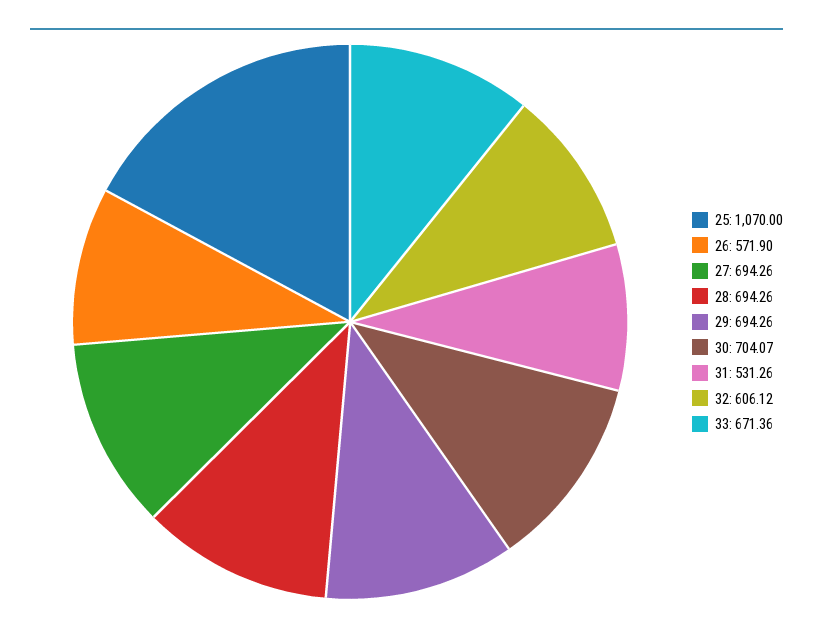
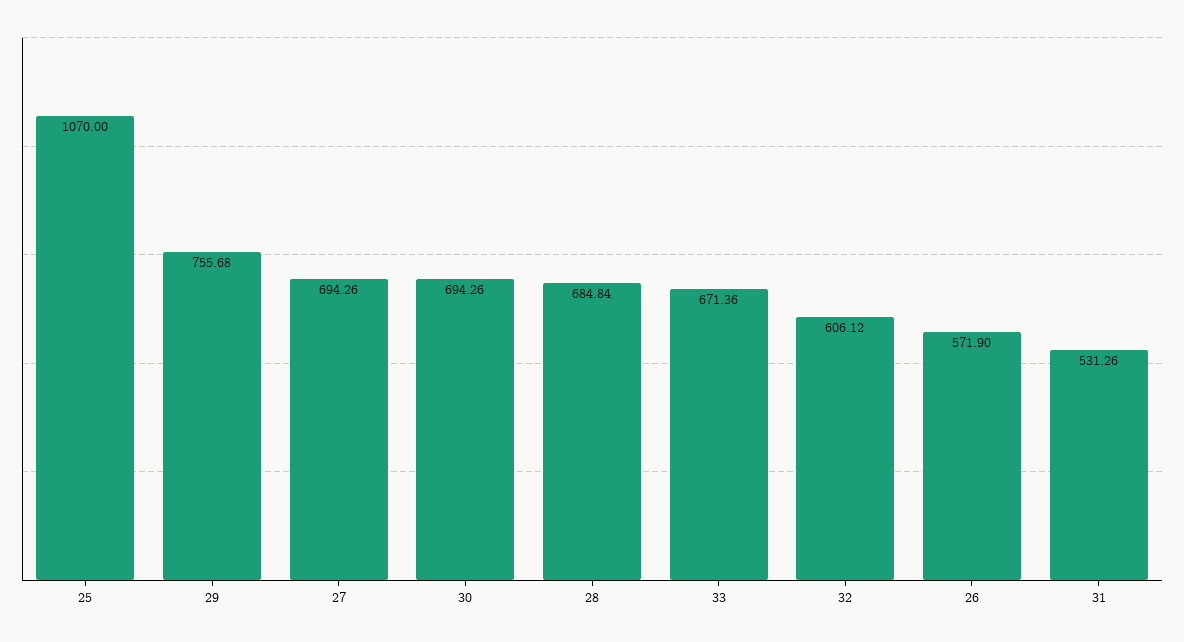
  {
    "25": 1070,
    "26": 571.9,
    "27": 694.26,
-   "28": 694.26,
+   "28": 684.84,
-   "29": 694.26,
+   "29": 755.68,
-   "30": 704.07,
+   "30": 694.26,
    "31": 531.26,
    "32": 606.12,
    "33": 671.36
  }

